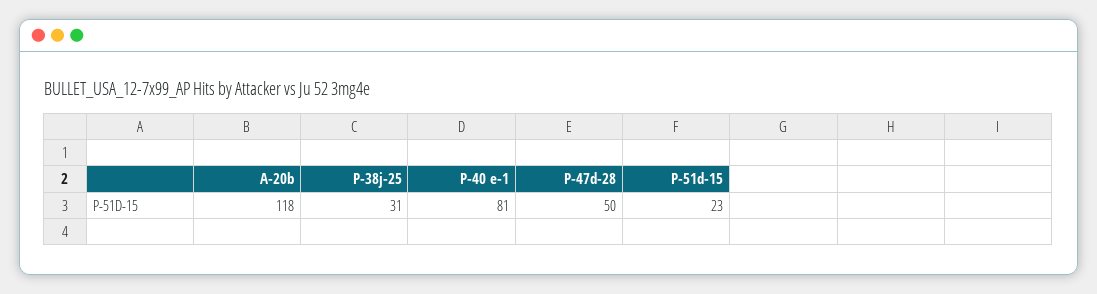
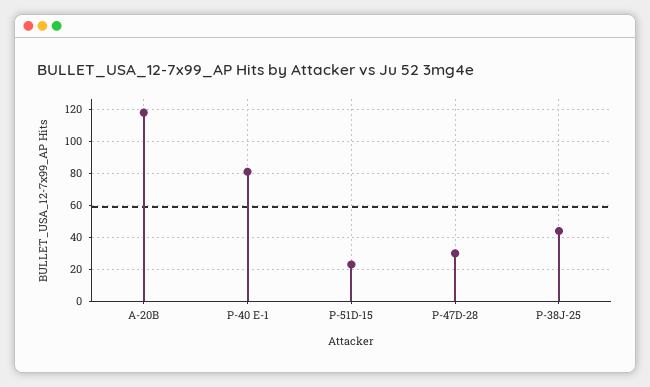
  {
    "A-20b": 118,
-   "P-38j-25": 31,
+   "P-38j-25": 45,
    "P-40 e-1": 81,
-   "P-47d-28": 50,
+   "P-47d-28": 30,
    "P-51d-15": 23
  }

